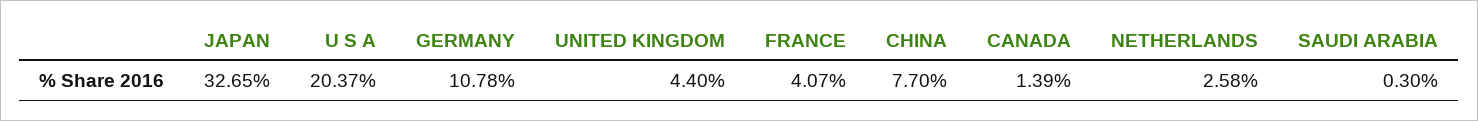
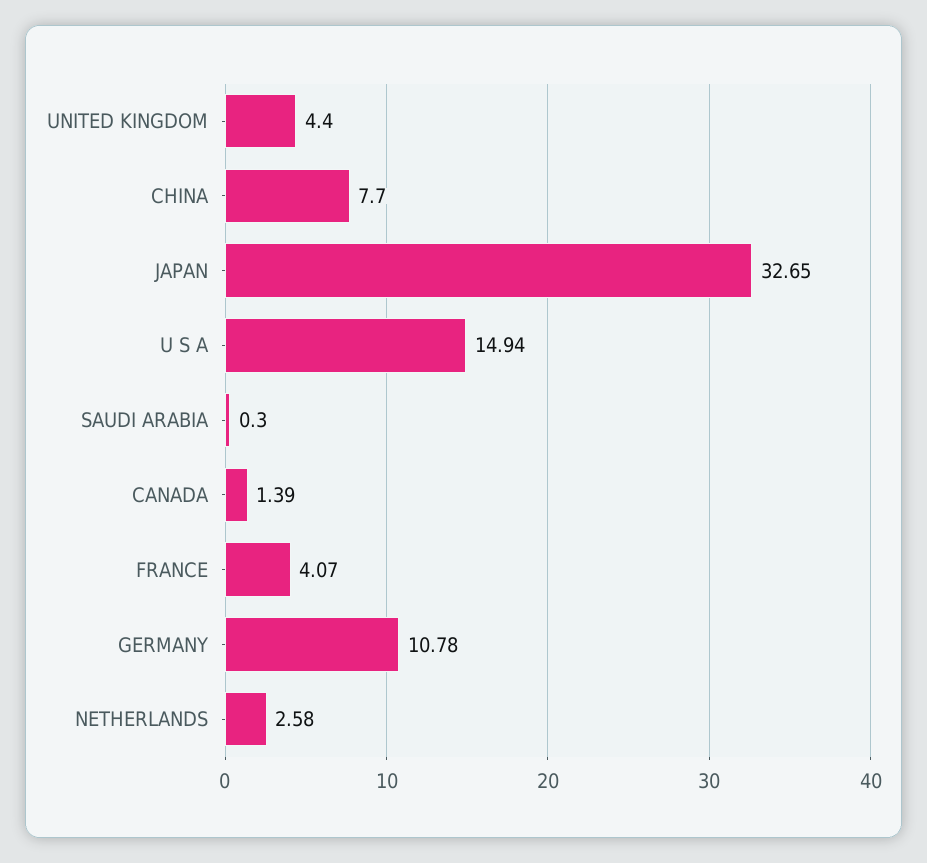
  {
    "JAPAN": 32.65,
-   "U S A": 20.37,
+   "U S A": 14.94,
    "GERMANY": 10.78,
    "UNITED KINGDOM": 4.4,
    "FRANCE": 4.07,
    "CHINA": 7.7,
    "CANADA": 1.39,
    "NETHERLANDS": 2.58,
    "SAUDI ARABIA": 0.3
  }

